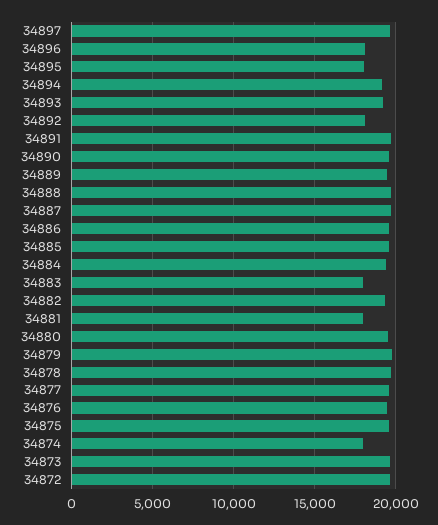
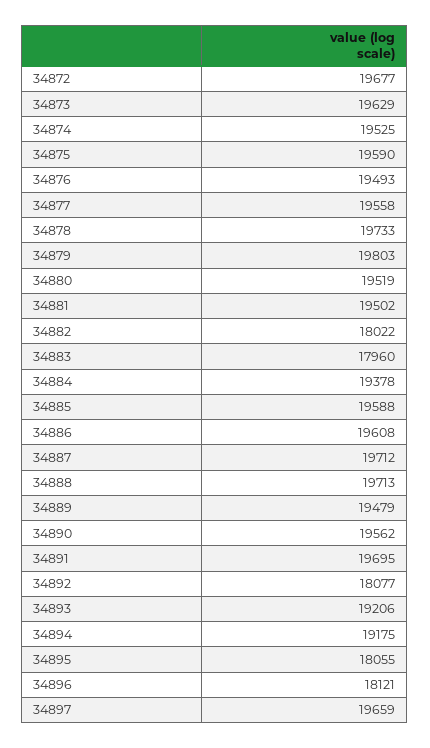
  {
    "34897": 19659,
    "34896": 18121,
    "34895": 18055,
    "34894": 19175,
    "34893": 19206,
    "34892": 18077,
    "34891": 19695,
    "34890": 19562,
    "34889": 19479,
    "34888": 19713,
    "34887": 19712,
    "34886": 19608,
    "34885": 19588,
    "34884": 19378,
    "34883": 17960,
-   "34882": 19500,
+   "34882": 18022,
-   "34881": 18000,
+   "34881": 19502,
    "34880": 19519,
    "34879": 19803,
    "34878": 19733,
    "34877": 19558,
    "34876": 19493,
    "34875": 19590,
-   "34874": 18000,
+   "34874": 19525,
    "34873": 19629,
    "34872": 19677
  }

